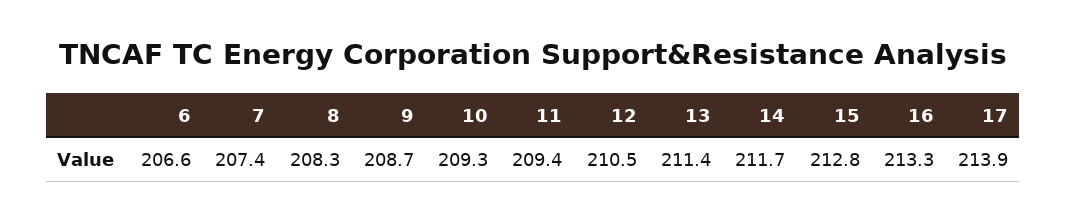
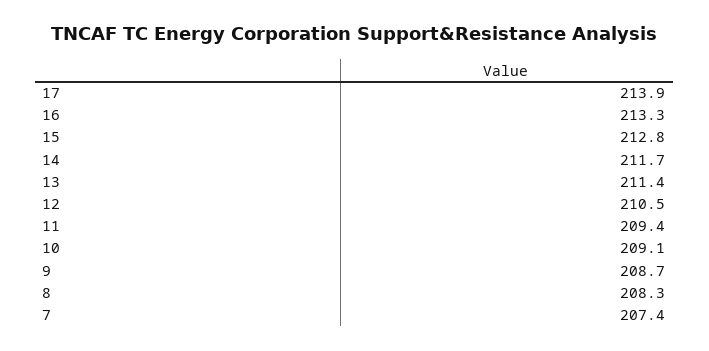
  {
-   "6": 206.6,
    "7": 207.4,
    "8": 208.3,
    "9": 208.7,
-   "10": 209.3,
+   "10": 209.1,
    "11": 209.4,
    "12": 210.5,
    "13": 211.4,
    "14": 211.7,
    "15": 212.8,
    "16": 213.3,
    "17": 213.9
  }

